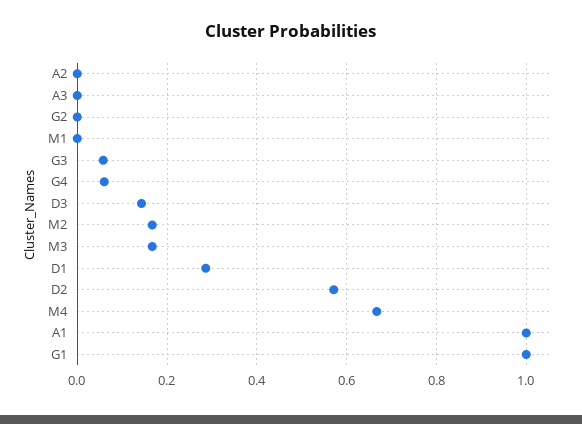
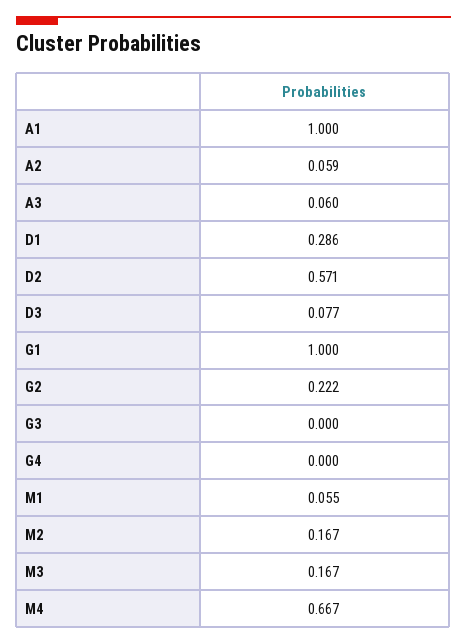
  {
-   "A2": 0,
+   "A2": 0.059,
-   "A3": 0,
+   "A3": 0.06,
-   "G2": 0,
+   "G2": 0.222,
-   "M1": 0,
+   "M1": 0.055,
-   "G3": 0.06,
+   "G3": 0,
-   "G4": 0.06,
+   "G4": 0,
-   "D3": 0.14,
+   "D3": 0.077,
    "M2": 0.167,
    "M3": 0.167,
    "D1": 0.286,
    "D2": 0.571,
    "M4": 0.667,
    "A1": 1,
    "G1": 1
  }

